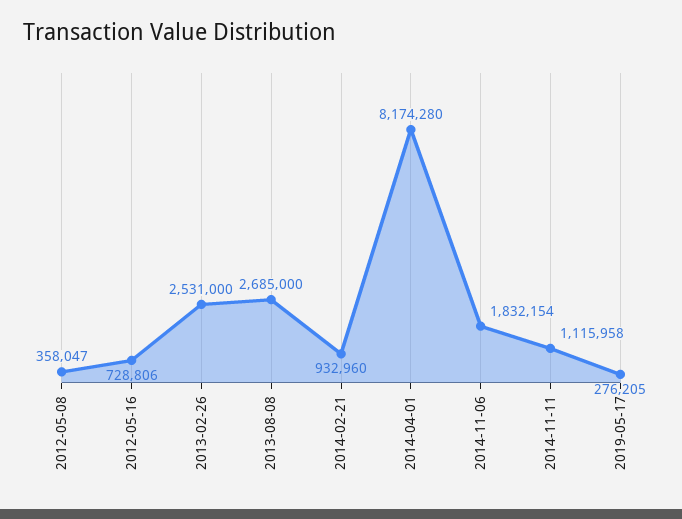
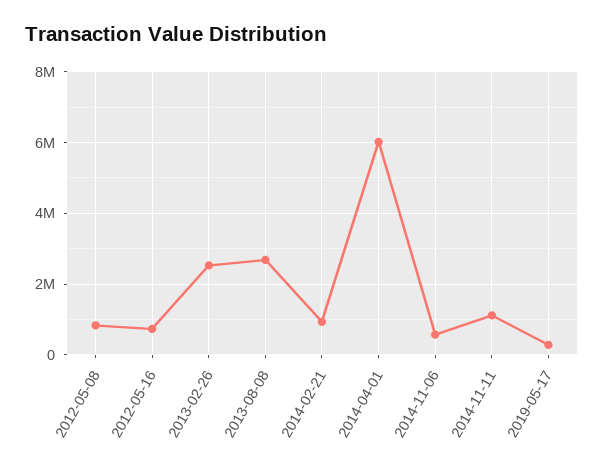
  {
-   "2012-05-08": 358047,
+   "2012-05-08": 800000,
    "2012-05-16": 728806,
    "2013-02-26": 2531000,
    "2013-08-08": 2685000,
    "2014-02-21": 932960,
-   "2014-04-01": 8174280,
+   "2014-04-01": 6000000,
-   "2014-11-06": 1832154,
+   "2014-11-06": 600000,
    "2014-11-11": 1115958,
    "2019-05-17": 276205
  }

